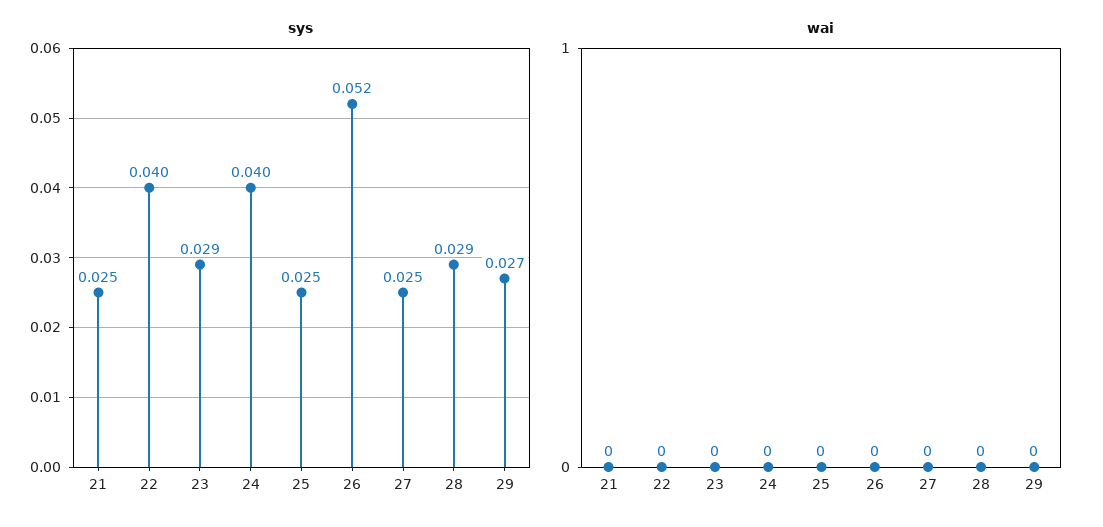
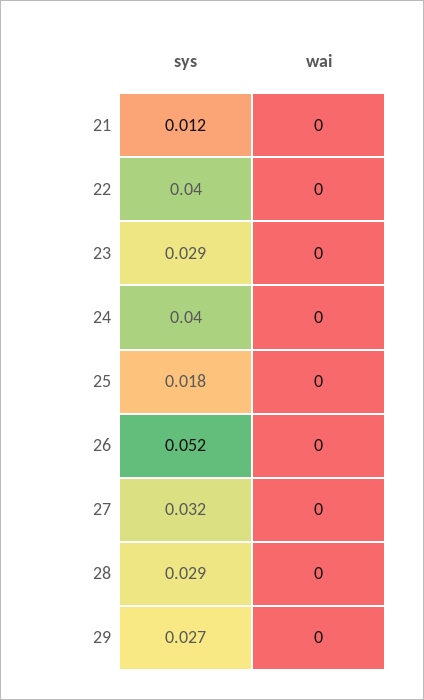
  {
    "sys": {
-     "21": 0.025,
+     "21": 0.012,
      "22": 0.04,
      "23": 0.029,
      "24": 0.04,
-     "25": 0.025,
+     "25": 0.018,
      "26": 0.052,
-     "27": 0.025,
+     "27": 0.032,
      "28": 0.029,
      "29": 0.027
    },
    "wai": {
      "21": 0,
      "22": 0,
      "23": 0,
      "24": 0,
      "25": 0,
      "26": 0,
      "27": 0,
      "28": 0,
      "29": 0
    }
  }

